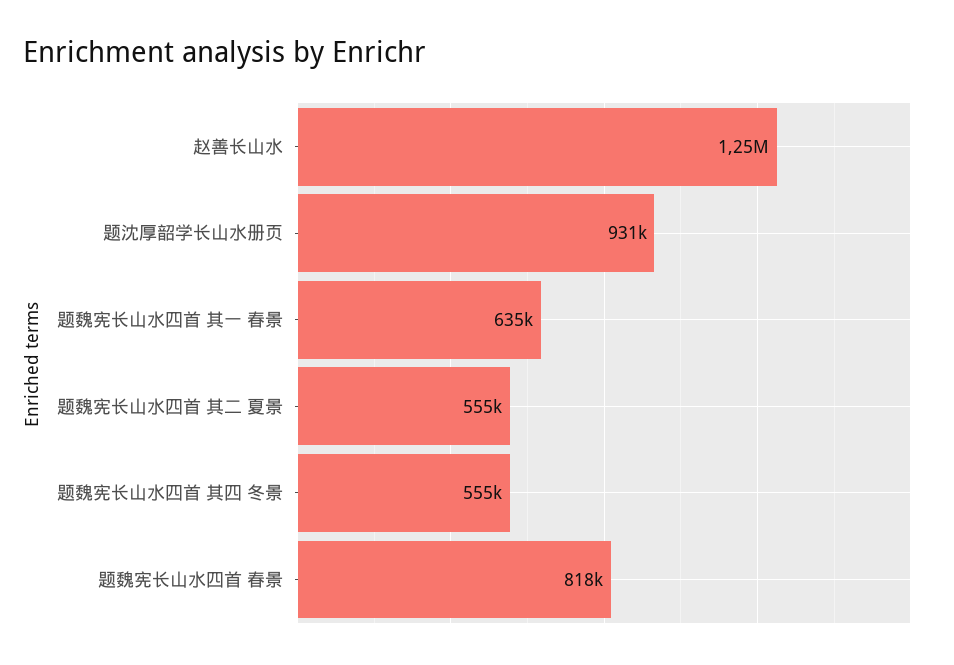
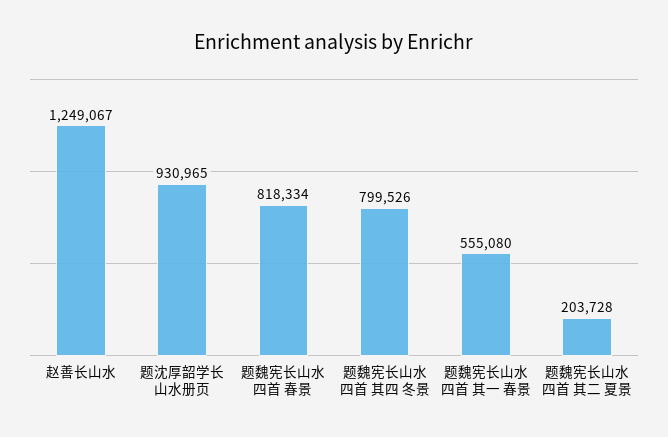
  {
    "赵善长山水": 1249067,
    "题沈厚韶学长山水册页": 930965,
-   "题魏宪长山水四首 其一 春景": 635000,
+   "题魏宪长山水四首 其一 春景": 555080,
-   "题魏宪长山水四首 其二 夏景": 555000,
+   "题魏宪长山水四首 其二 夏景": 203728,
-   "题魏宪长山水四首 其四 冬景": 555000,
+   "题魏宪长山水四首 其四 冬景": 799526,
    "题魏宪长山水四首 春景": 818334
  }

